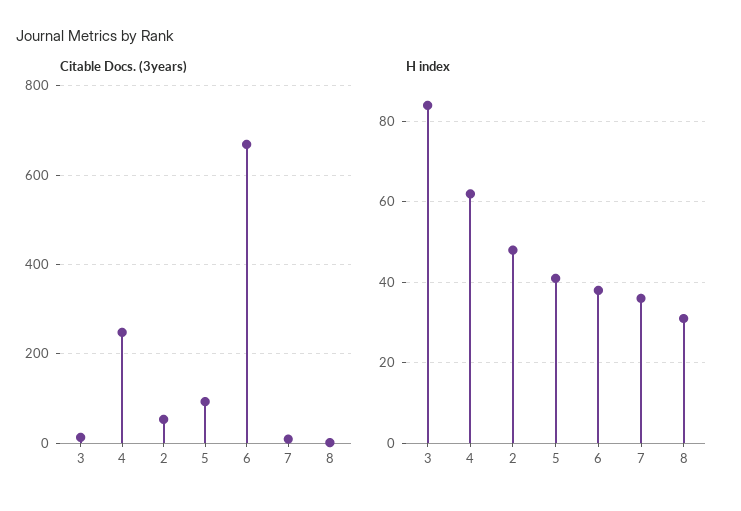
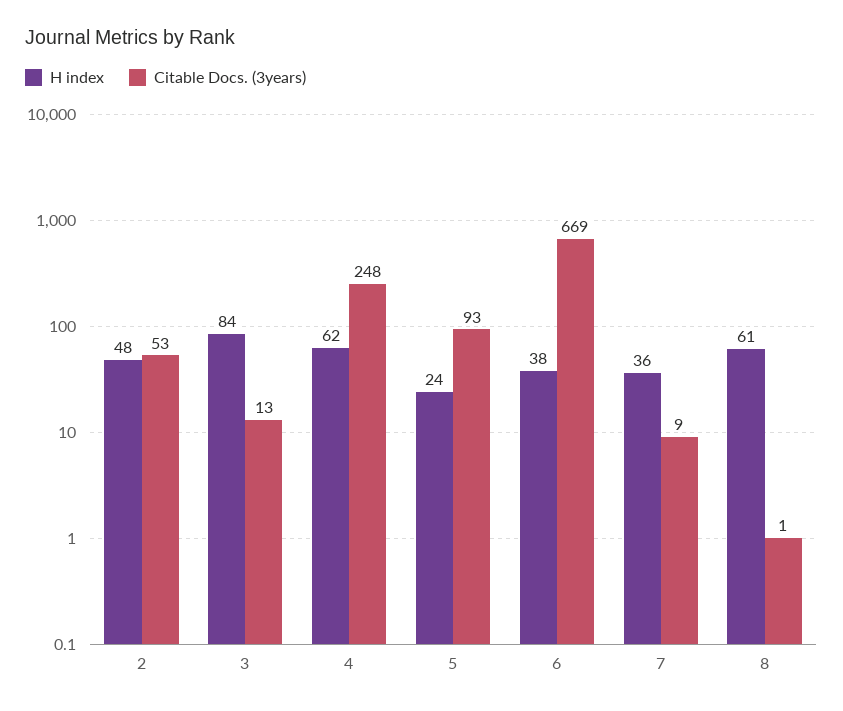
  {
    "Citable Docs. (3years)": {
      "3": 13,
      "4": 248,
      "2": 53,
      "5": 93,
      "6": 669,
      "7": 9,
      "8": 1
    },
    "H index": {
      "3": 84,
      "4": 62,
      "2": 48,
-     "5": 40,
+     "5": 24,
      "6": 38,
      "7": 36,
-     "8": 30
+     "8": 61
    }
  }

